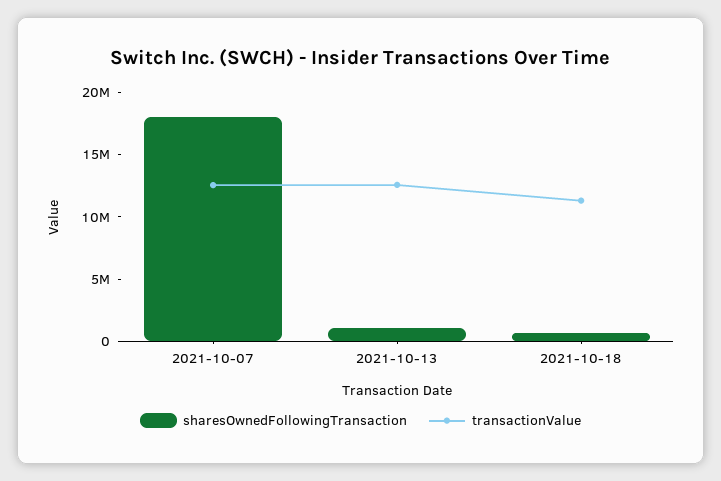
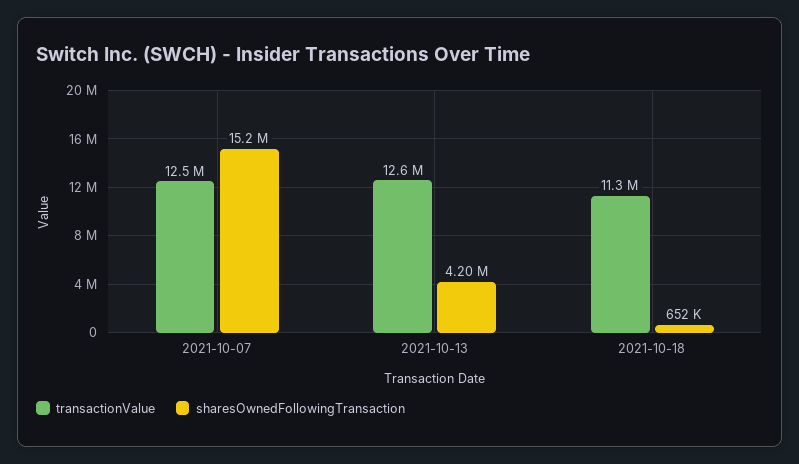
  {
    "sharesOwnedFollowingTransaction": {
-     "2021-10-07": 18000000,
+     "2021-10-07": 15200000,
-     "2021-10-13": 1000000,
+     "2021-10-13": 4200000,
      "2021-10-18": 652000
    },
    "transactionValue": {
      "2021-10-07": 12500000,
      "2021-10-13": 12600000,
      "2021-10-18": 11300000
    }
  }

